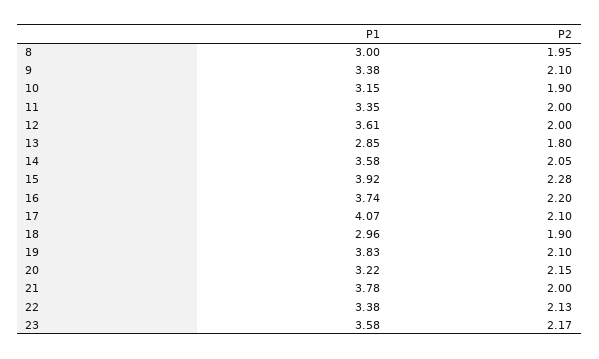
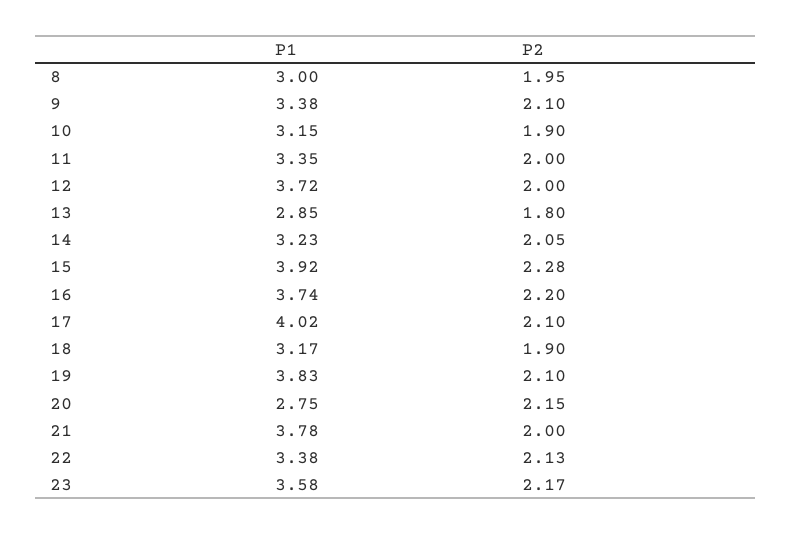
  {
    "P1": {
      "8": 3,
      "9": 3.38,
      "10": 3.15,
      "11": 3.35,
-     "12": 3.61,
+     "12": 3.72,
      "13": 2.85,
-     "14": 3.58,
+     "14": 3.23,
      "15": 3.92,
      "16": 3.74,
-     "17": 4.07,
+     "17": 4.02,
-     "18": 2.96,
+     "18": 3.17,
      "19": 3.83,
-     "20": 3.22,
+     "20": 2.75,
      "21": 3.78,
      "22": 3.38,
      "23": 3.58
    },
    "P2": {
      "8": 1.95,
      "9": 2.1,
      "10": 1.9,
      "11": 2,
      "12": 2,
      "13": 1.8,
      "14": 2.05,
      "15": 2.28,
      "16": 2.2,
      "17": 2.1,
      "18": 1.9,
      "19": 2.1,
      "20": 2.15,
      "21": 2,
      "22": 2.13,
      "23": 2.17
    }
  }

